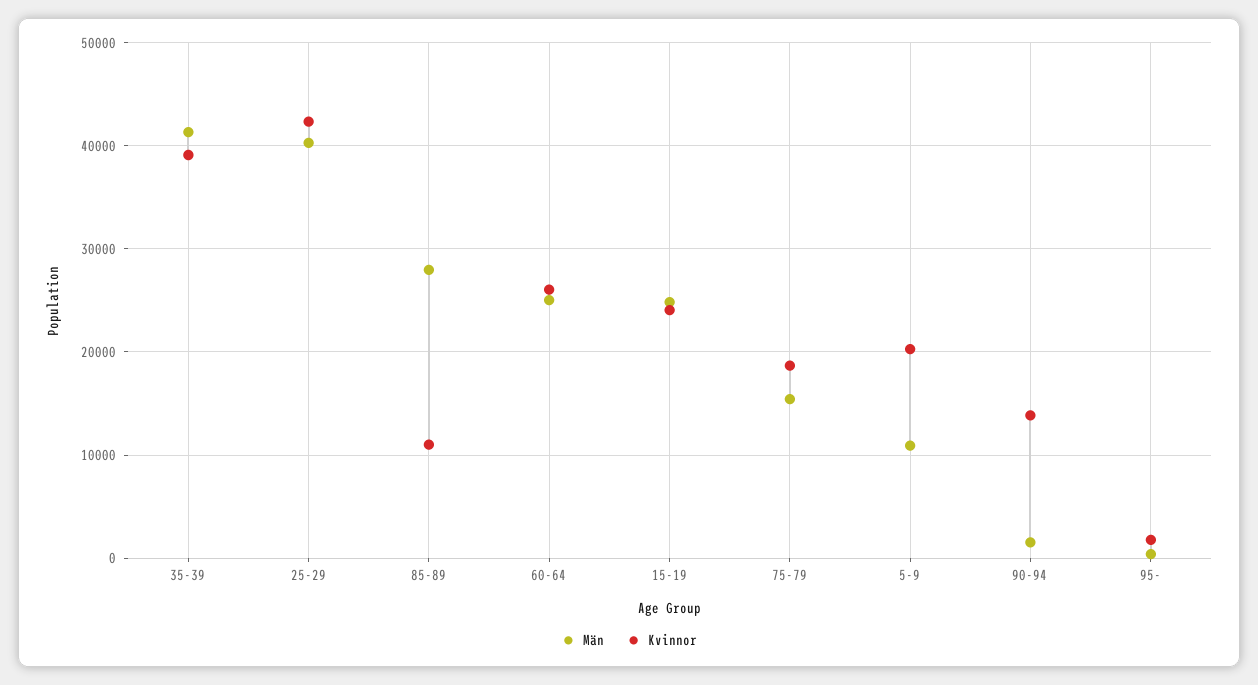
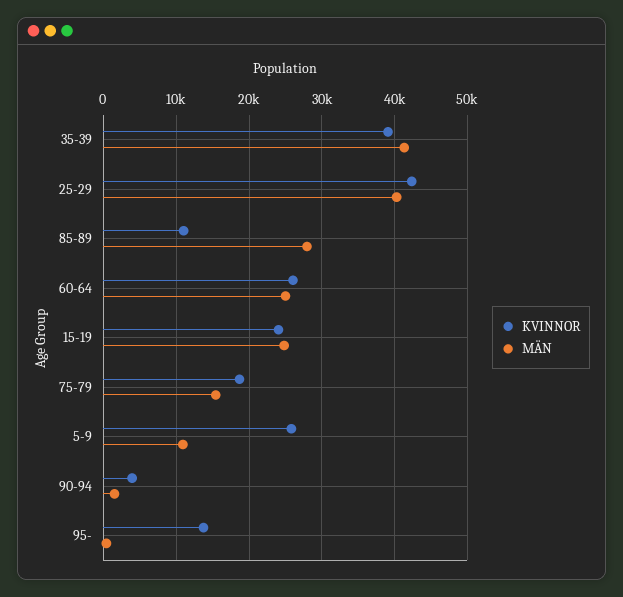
  {
    "Män": {
      "35-39": 41000,
      "25-29": 40000,
      "85-89": 28000,
      "60-64": 25000,
      "15-19": 25000,
      "75-79": 15000,
      "5-9": 11000,
      "90-94": 2000,
      "95-": 0
    },
    "Kvinnor": {
      "35-39": 39000,
      "25-29": 42000,
      "85-89": 11000,
      "60-64": 26000,
      "15-19": 24000,
      "75-79": 19000,
-     "5-9": 20000,
+     "5-9": 26000,
-     "90-94": 14000,
+     "90-94": 4000,
-     "95-": 2000
+     "95-": 14000
    }
  }

